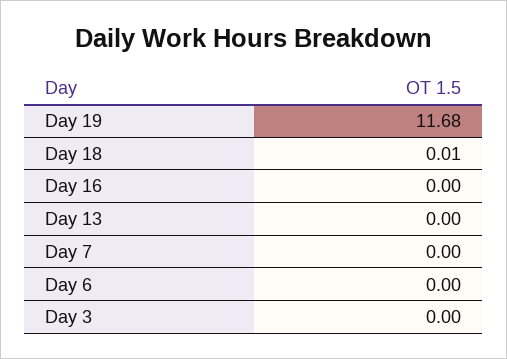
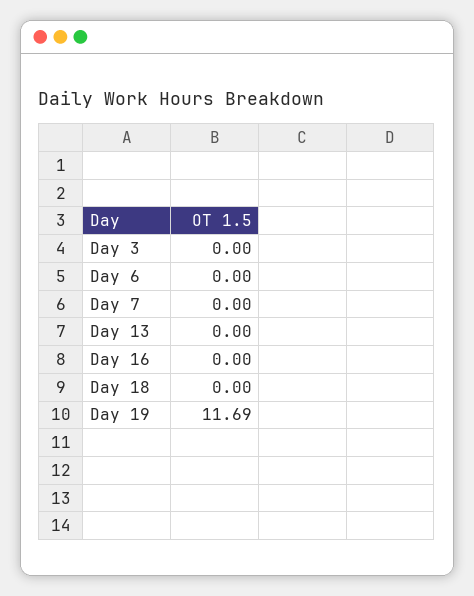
  {
-   "Day 19": 11.68,
+   "Day 19": 11.69,
-   "Day 18": 0.01,
+   "Day 18": 0,
    "Day 16": 0,
    "Day 13": 0,
    "Day 7": 0,
    "Day 6": 0,
    "Day 3": 0
  }

